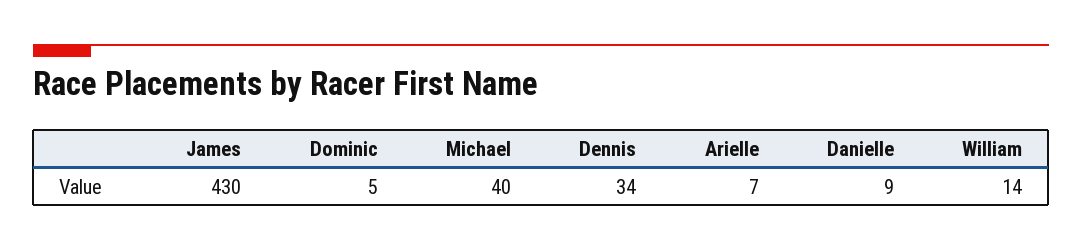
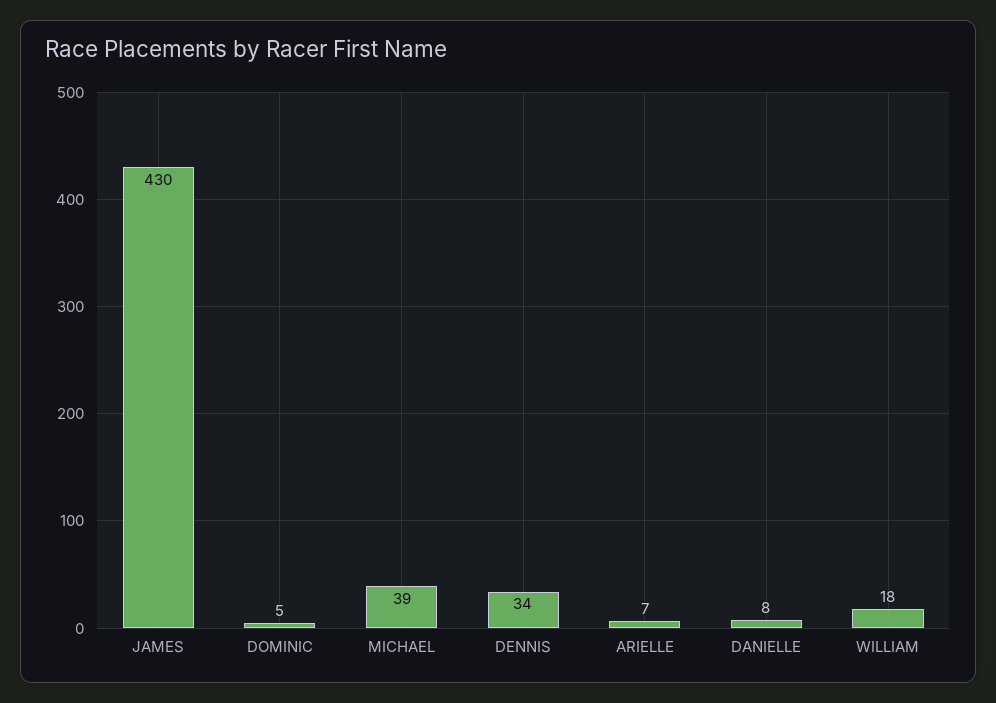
  {
    "James": 430,
    "Dominic": 5,
-   "Michael": 40,
+   "Michael": 39,
    "Dennis": 34,
    "Arielle": 7,
-   "Danielle": 9,
+   "Danielle": 8,
-   "William": 14
+   "William": 18
  }

